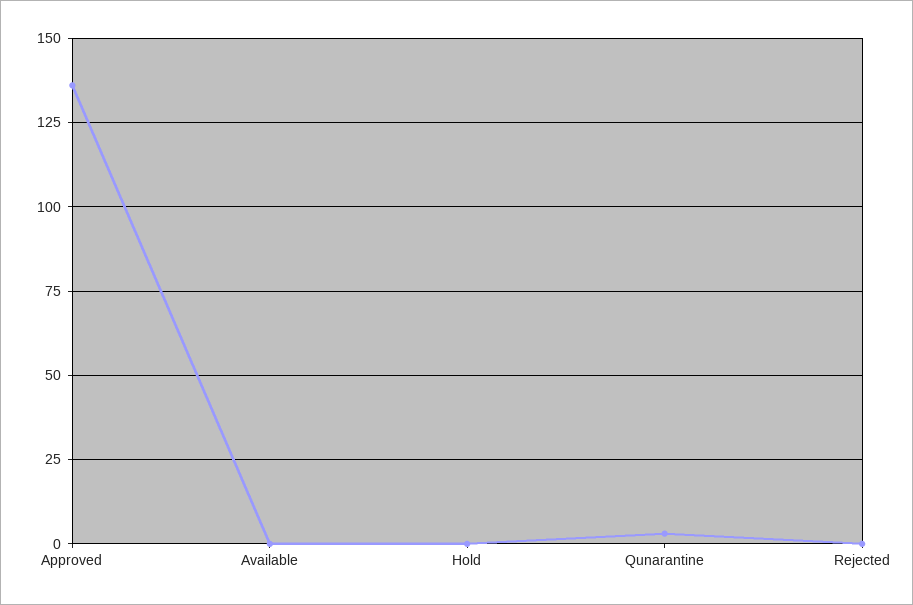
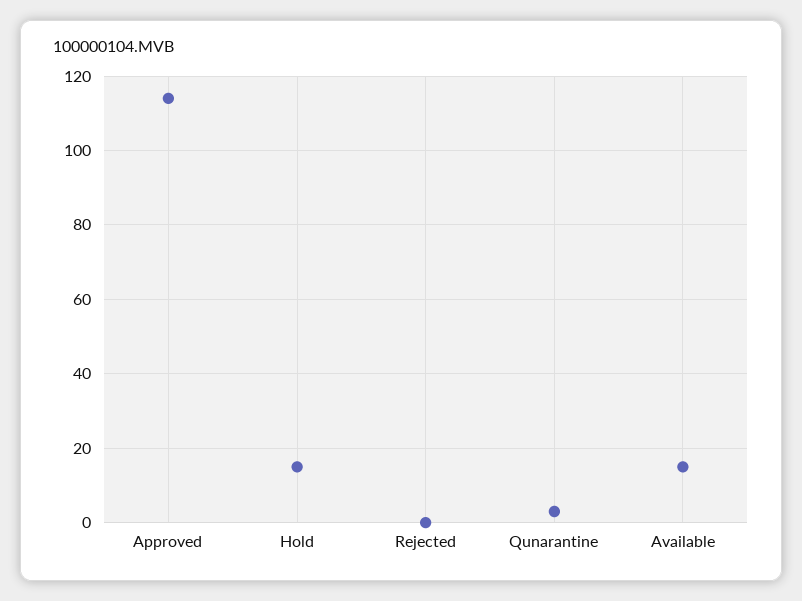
  {
-   "Approved": 135,
+   "Approved": 115,
-   "Available": 0,
+   "Available": 15,
-   "Hold": 0,
+   "Hold": 15,
    "Qunarantine": 5,
    "Rejected": 0
  }

